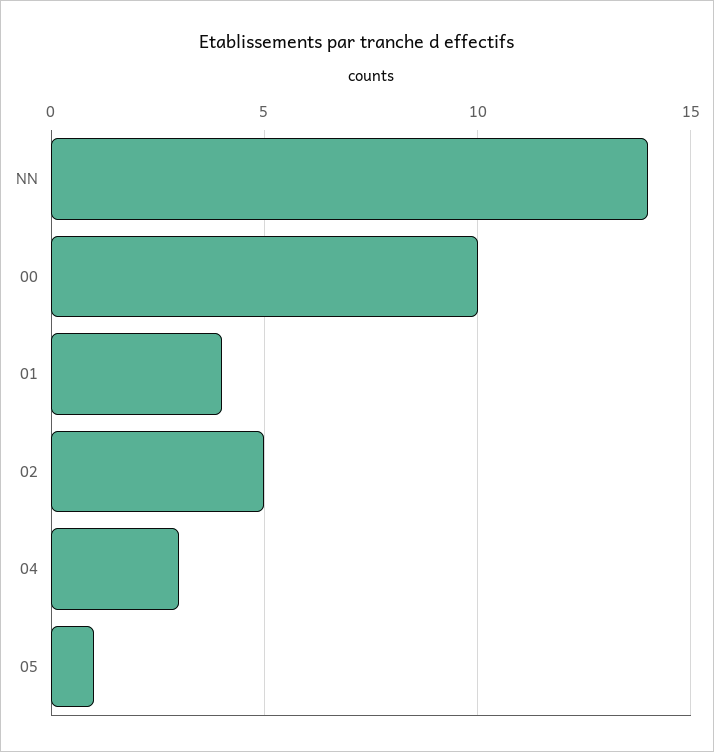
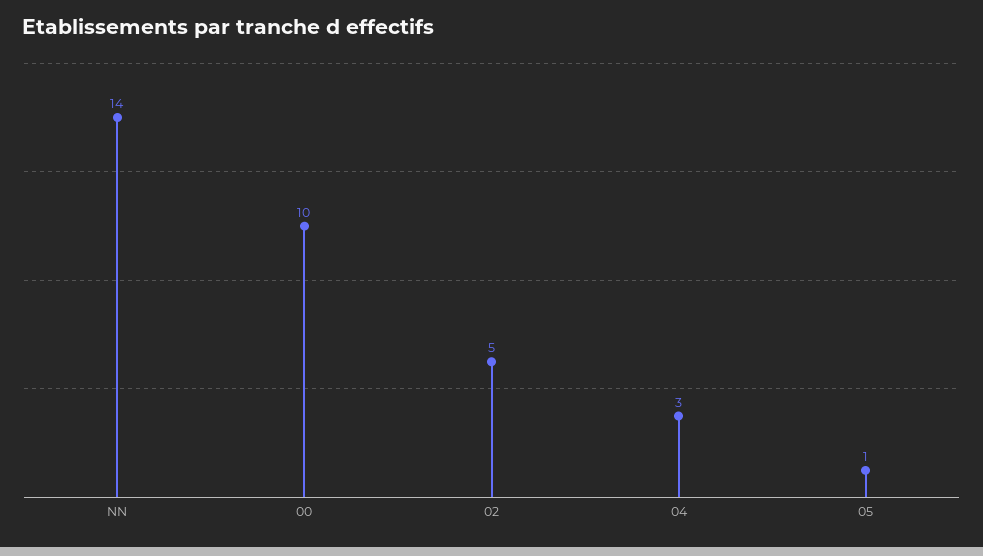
  {
    "NN": 14,
    "00": 10,
-   "01": 4,
    "02": 5,
    "04": 3,
    "05": 1
  }

